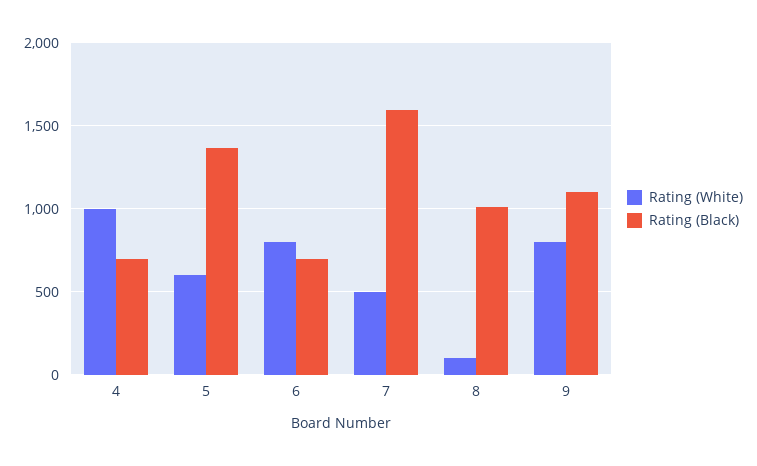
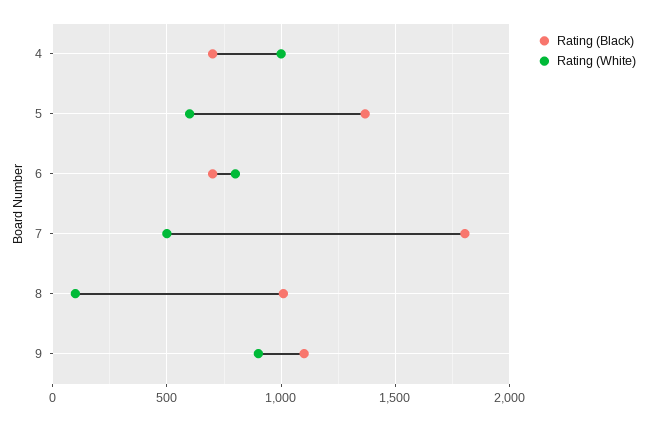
  {
    "Rating (White)": {
      "4": 1000,
      "5": 600,
      "6": 800,
      "7": 500,
      "8": 100,
-     "9": 800
+     "9": 900
    },
    "Rating (Black)": {
      "4": 700,
      "5": 1350,
      "6": 700,
-     "7": 1600,
+     "7": 1800,
      "8": 1000,
      "9": 1100
    }
  }

